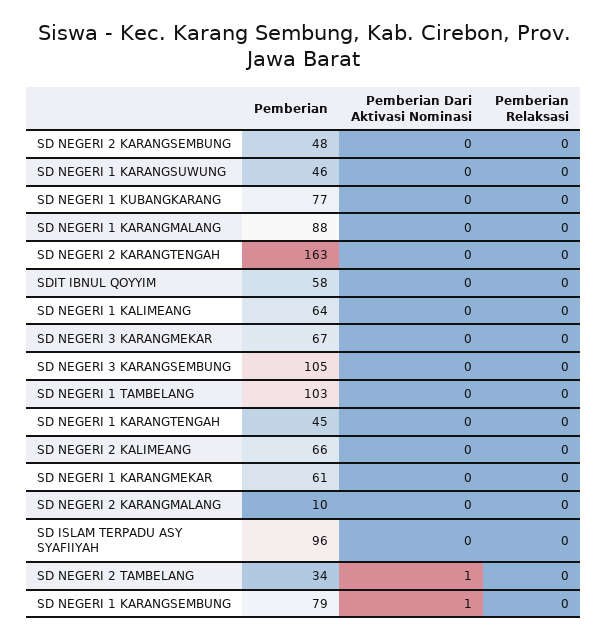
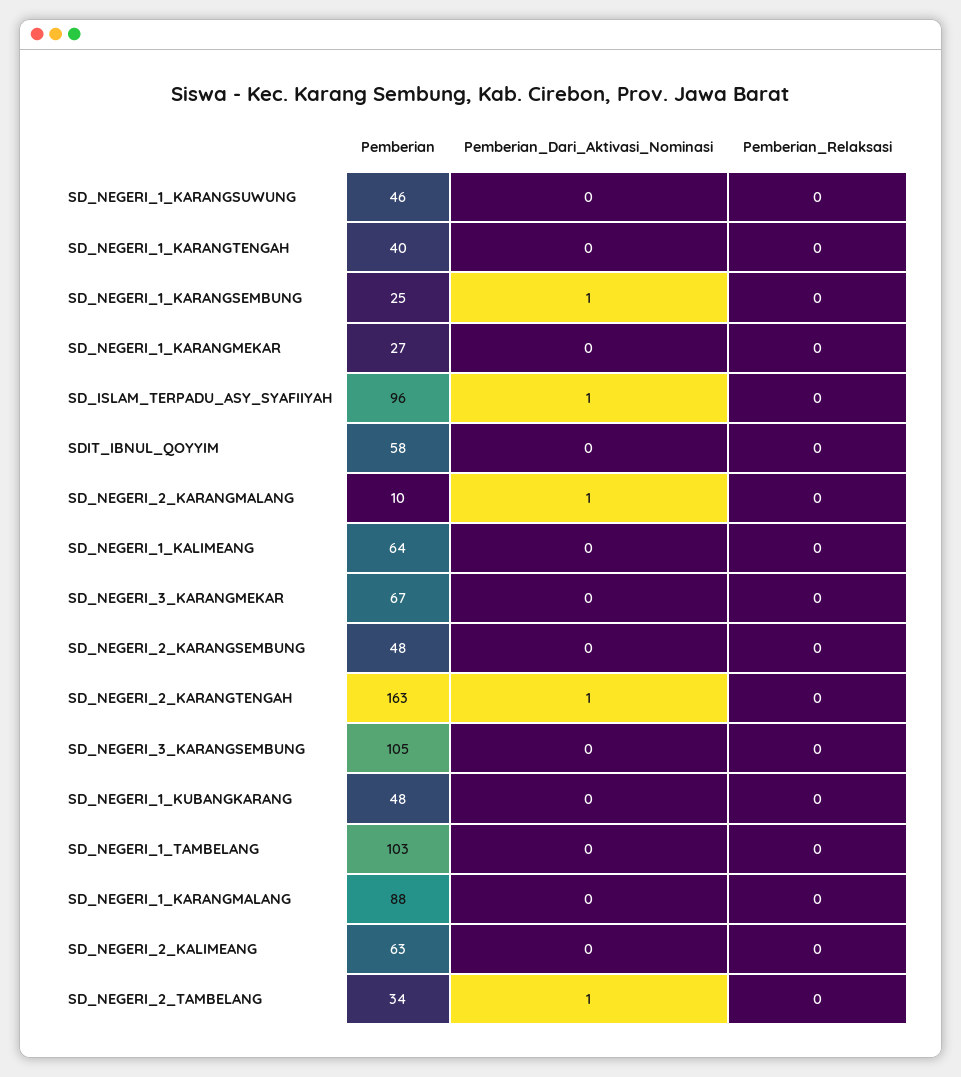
  {
    "Pemberian": {
      "SD NEGERI 2 KARANGSEMBUNG": 48,
      "SD NEGERI 1 KARANGSUWUNG": 46,
-     "SD NEGERI 1 KUBANGKARANG": 77,
+     "SD NEGERI 1 KUBANGKARANG": 48,
      "SD NEGERI 1 KARANGMALANG": 88,
      "SD NEGERI 2 KARANGTENGAH": 163,
      "SDIT IBNUL QOYYIM": 58,
      "SD NEGERI 1 KALIMEANG": 64,
      "SD NEGERI 3 KARANGMEKAR": 67,
      "SD NEGERI 3 KARANGSEMBUNG": 105,
      "SD NEGERI 1 TAMBELANG": 103,
-     "SD NEGERI 1 KARANGTENGAH": 45,
+     "SD NEGERI 1 KARANGTENGAH": 40,
-     "SD NEGERI 2 KALIMEANG": 66,
+     "SD NEGERI 2 KALIMEANG": 63,
-     "SD NEGERI 1 KARANGMEKAR": 61,
+     "SD NEGERI 1 KARANGMEKAR": 27,
      "SD NEGERI 2 KARANGMALANG": 10,
      "SD ISLAM TERPADU ASY SYAFIIYAH": 96,
      "SD NEGERI 2 TAMBELANG": 34,
-     "SD NEGERI 1 KARANGSEMBUNG": 79
+     "SD NEGERI 1 KARANGSEMBUNG": 25
    },
    "Pemberian Dari Aktivasi Nominasi": {
      "SD NEGERI 2 KARANGSEMBUNG": 0,
      "SD NEGERI 1 KARANGSUWUNG": 0,
      "SD NEGERI 1 KUBANGKARANG": 0,
      "SD NEGERI 1 KARANGMALANG": 0,
-     "SD NEGERI 2 KARANGTENGAH": 0,
+     "SD NEGERI 2 KARANGTENGAH": 1,
      "SDIT IBNUL QOYYIM": 0,
      "SD NEGERI 1 KALIMEANG": 0,
      "SD NEGERI 3 KARANGMEKAR": 0,
      "SD NEGERI 3 KARANGSEMBUNG": 0,
      "SD NEGERI 1 TAMBELANG": 0,
      "SD NEGERI 1 KARANGTENGAH": 0,
      "SD NEGERI 2 KALIMEANG": 0,
      "SD NEGERI 1 KARANGMEKAR": 0,
-     "SD NEGERI 2 KARANGMALANG": 0,
+     "SD NEGERI 2 KARANGMALANG": 1,
-     "SD ISLAM TERPADU ASY SYAFIIYAH": 0,
+     "SD ISLAM TERPADU ASY SYAFIIYAH": 1,
      "SD NEGERI 2 TAMBELANG": 1,
      "SD NEGERI 1 KARANGSEMBUNG": 1
    },
    "Pemberian Relaksasi": {
      "SD NEGERI 2 KARANGSEMBUNG": 0,
      "SD NEGERI 1 KARANGSUWUNG": 0,
      "SD NEGERI 1 KUBANGKARANG": 0,
      "SD NEGERI 1 KARANGMALANG": 0,
      "SD NEGERI 2 KARANGTENGAH": 0,
      "SDIT IBNUL QOYYIM": 0,
      "SD NEGERI 1 KALIMEANG": 0,
      "SD NEGERI 3 KARANGMEKAR": 0,
      "SD NEGERI 3 KARANGSEMBUNG": 0,
      "SD NEGERI 1 TAMBELANG": 0,
      "SD NEGERI 1 KARANGTENGAH": 0,
      "SD NEGERI 2 KALIMEANG": 0,
      "SD NEGERI 1 KARANGMEKAR": 0,
      "SD NEGERI 2 KARANGMALANG": 0,
      "SD ISLAM TERPADU ASY SYAFIIYAH": 0,
      "SD NEGERI 2 TAMBELANG": 0,
      "SD NEGERI 1 KARANGSEMBUNG": 0
    }
  }

